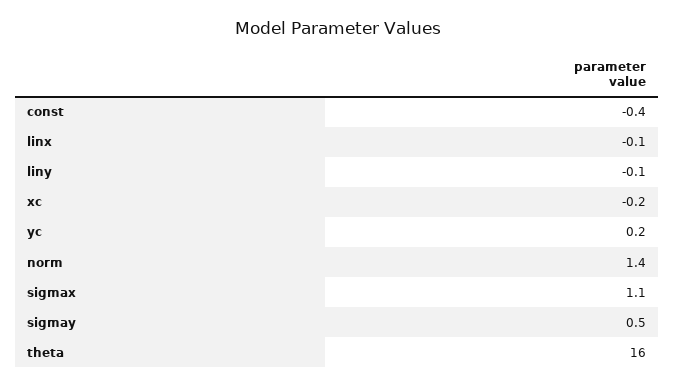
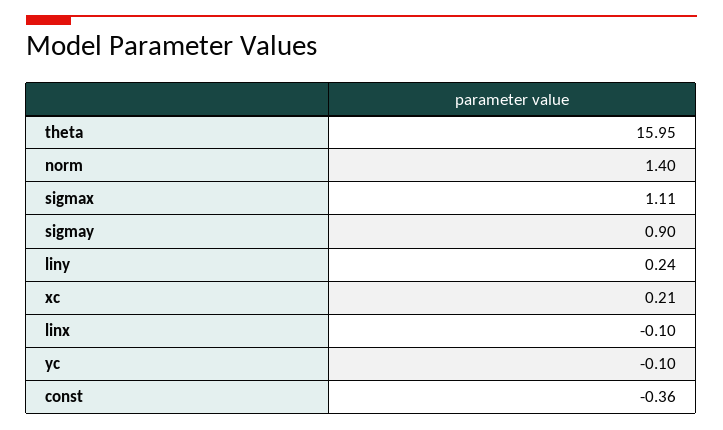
  {
    "const": -0.36,
    "linx": -0.1,
-   "liny": -0.1,
+   "liny": 0.24,
-   "xc": -0.2,
+   "xc": 0.21,
-   "yc": 0.2,
+   "yc": -0.1,
    "norm": 1.4,
    "sigmax": 1.11,
-   "sigmay": 0.5,
+   "sigmay": 0.9,
    "theta": 15.95
  }

